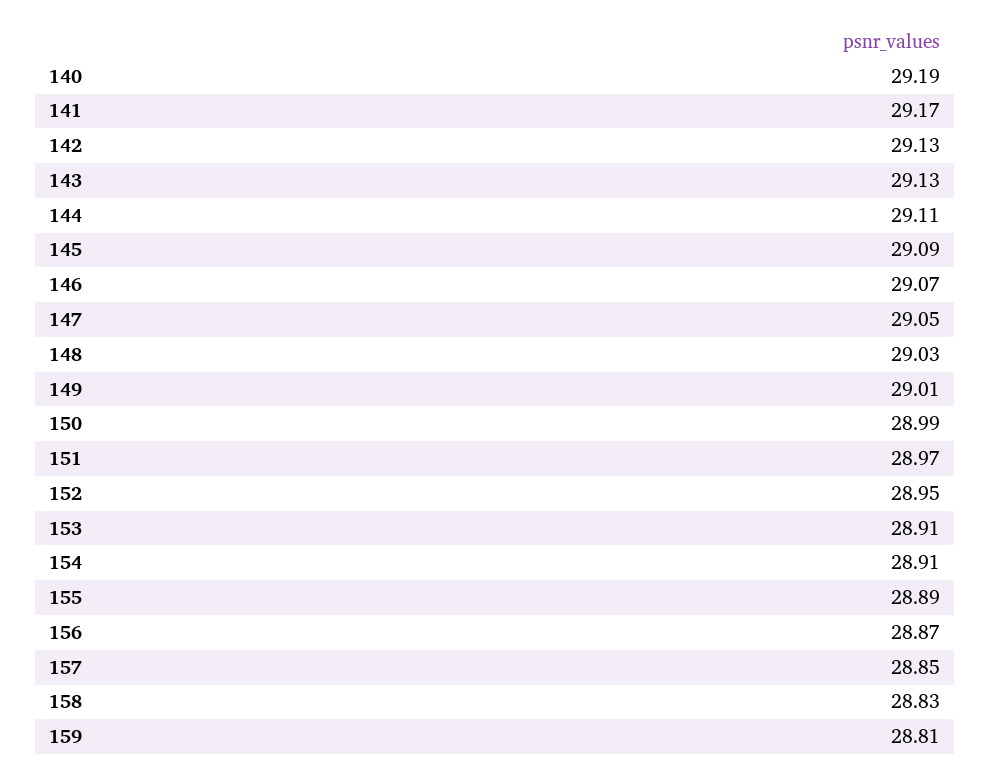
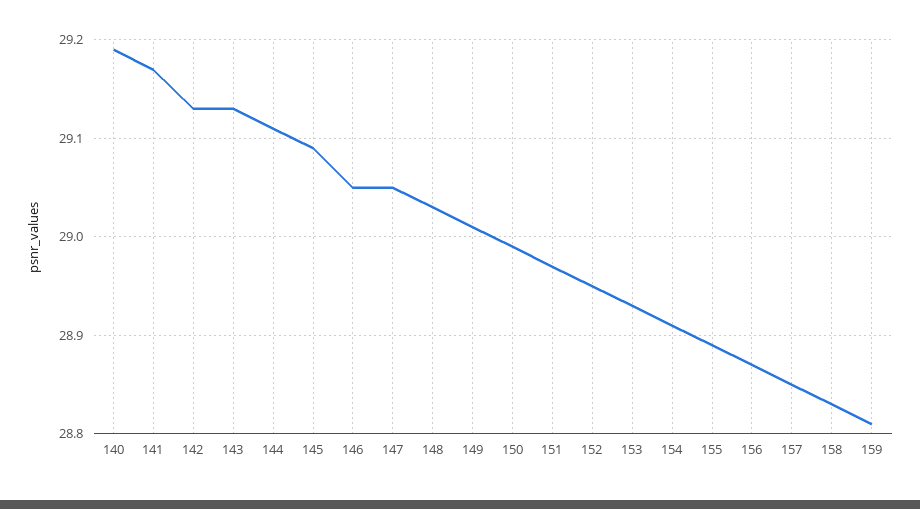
  {
    "140": 29.19,
    "141": 29.17,
    "142": 29.13,
    "143": 29.13,
    "144": 29.11,
    "145": 29.09,
-   "146": 29.07,
+   "146": 29.05,
    "147": 29.05,
    "148": 29.03,
    "149": 29.01,
    "150": 28.99,
    "151": 28.97,
    "152": 28.95,
-   "153": 28.91,
+   "153": 28.93,
    "154": 28.91,
    "155": 28.89,
    "156": 28.87,
    "157": 28.85,
    "158": 28.83,
    "159": 28.81
  }

